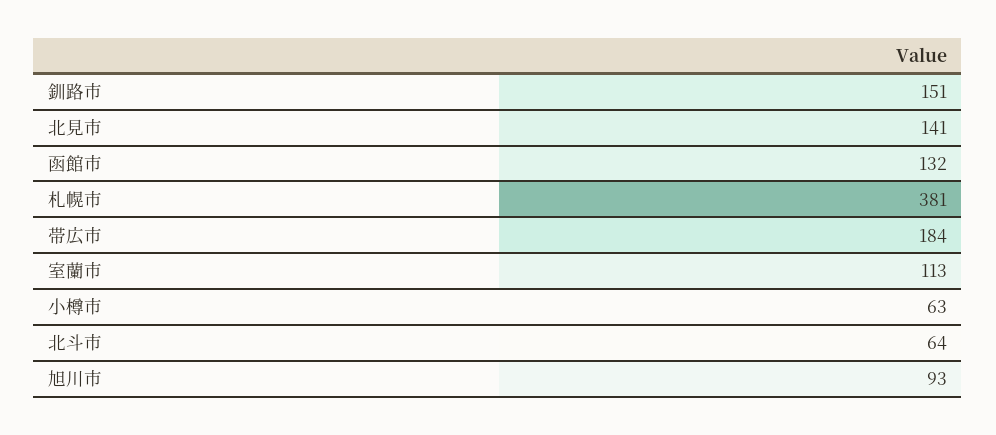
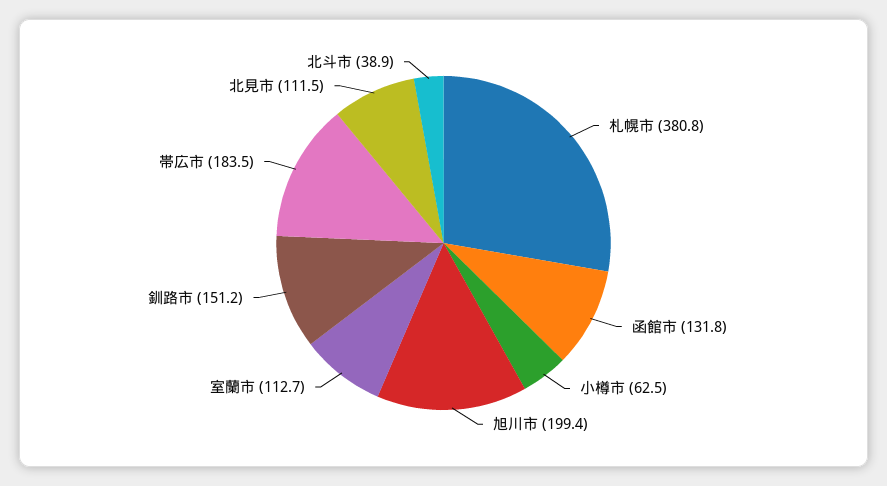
  {
    "釧路市": 151.2,
-   "北見市": 141,
+   "北見市": 111.5,
    "函館市": 131.8,
    "札幌市": 380.8,
    "帯広市": 183.5,
    "室蘭市": 112.7,
    "小樽市": 62.5,
-   "北斗市": 64,
+   "北斗市": 38.9,
-   "旭川市": 93
+   "旭川市": 199.4
  }

